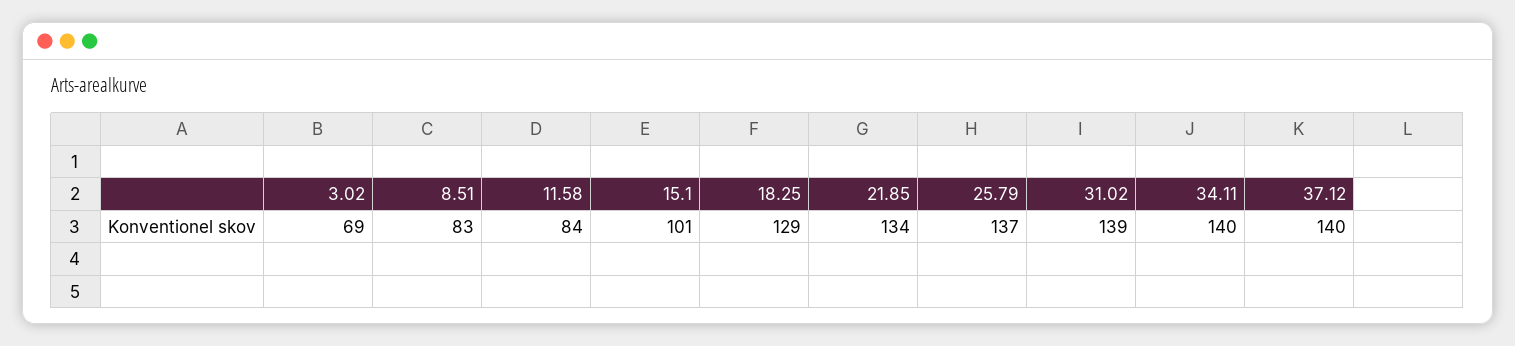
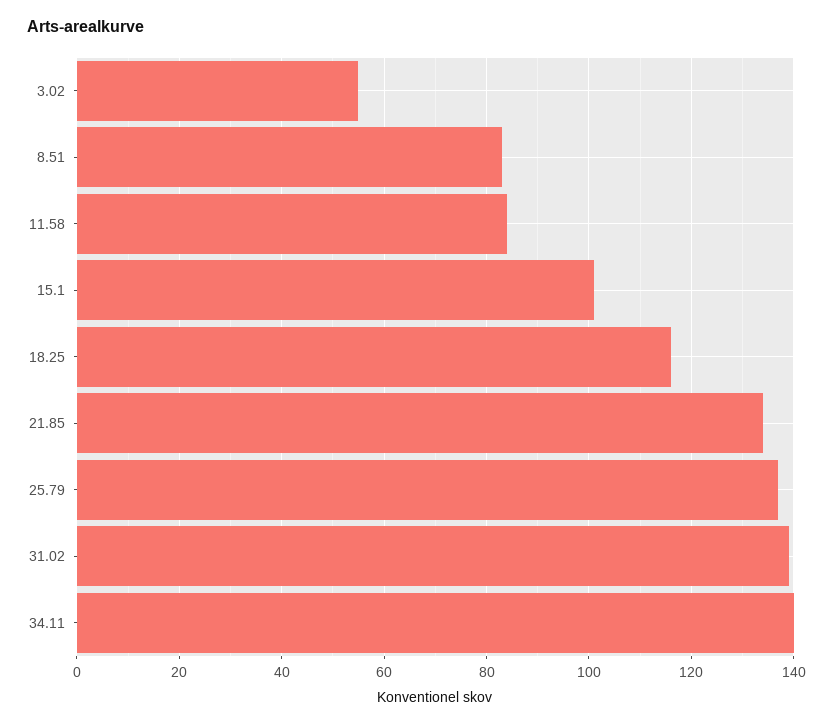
  {
-   "3.02": 69,
+   "3.02": 55,
    "8.51": 83,
    "11.58": 84,
    "15.1": 101,
-   "18.25": 129,
+   "18.25": 115,
    "21.85": 134,
    "25.79": 137,
    "31.02": 139,
-   "34.11": 140,
+   "34.11": 140
-   "37.12": 140
  }

